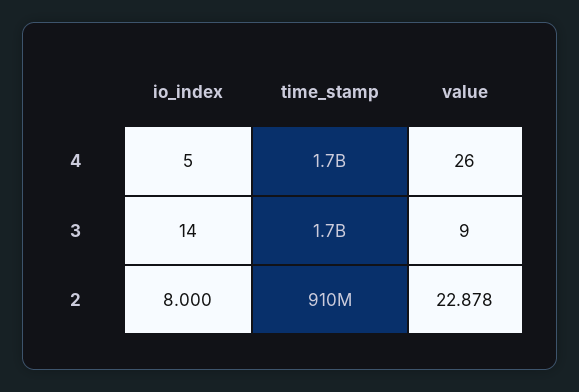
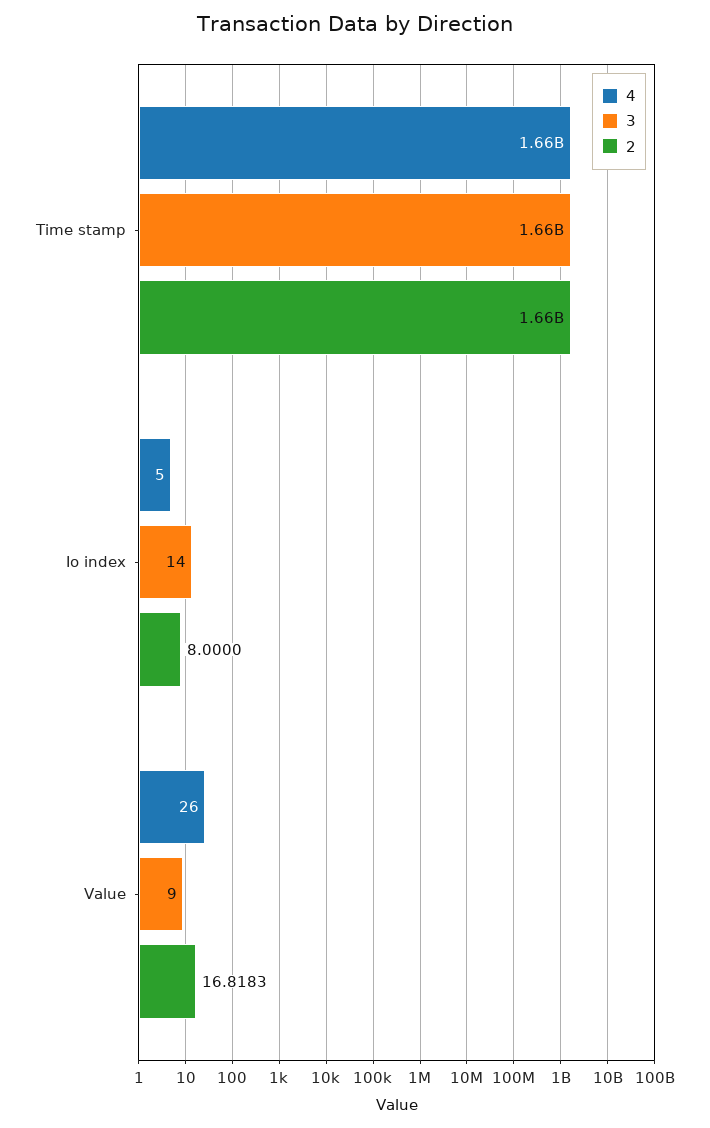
  {
    "4": {
      "io_index": 5,
      "time_stamp": 1660000000,
      "value": 26
    },
    "3": {
      "io_index": 14,
      "time_stamp": 1660000000,
      "value": 9
    },
    "2": {
      "io_index": 8,
-     "time_stamp": 910000000,
+     "time_stamp": 1660000000,
-     "value": 22.878
+     "value": 16.8183
    }
  }

